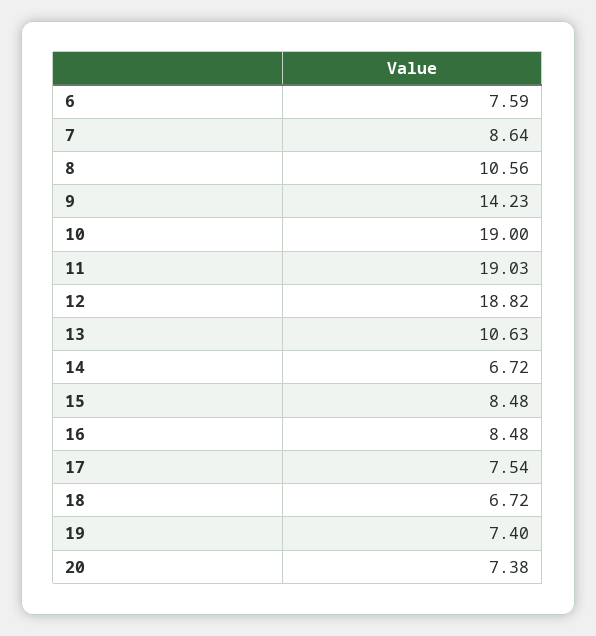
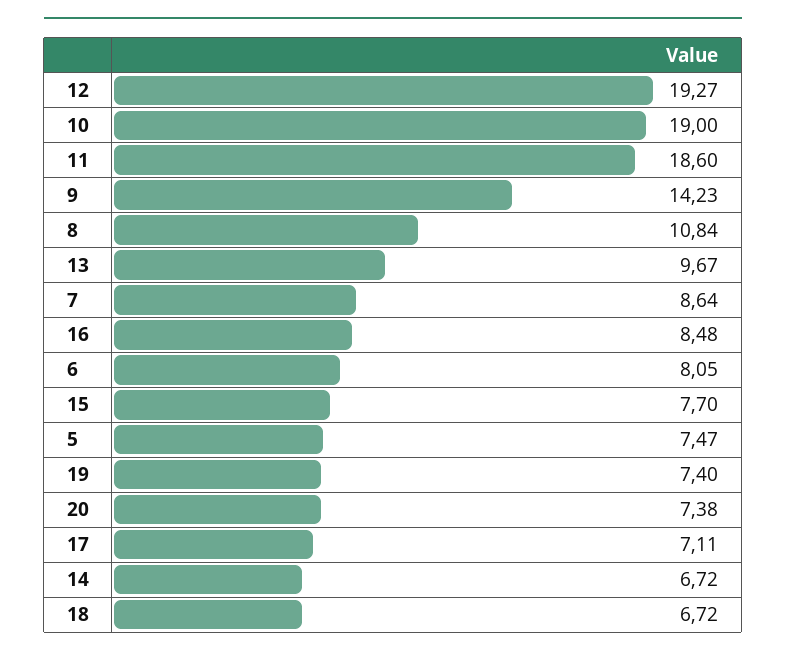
  {
-   "6": 7.59,
+   "6": 8.05,
    "7": 8.64,
-   "8": 10.56,
+   "8": 10.84,
    "9": 14.23,
    "10": 19,
-   "11": 19.03,
+   "11": 18.6,
-   "12": 18.82,
+   "12": 19.27,
-   "13": 10.63,
+   "13": 9.67,
    "14": 6.72,
-   "15": 8.48,
+   "15": 7.7,
    "16": 8.48,
-   "17": 7.54,
+   "17": 7.11,
    "18": 6.72,
    "19": 7.4,
-   "20": 7.38
+   "20": 7.38,
+   "5": 7.47
  }

